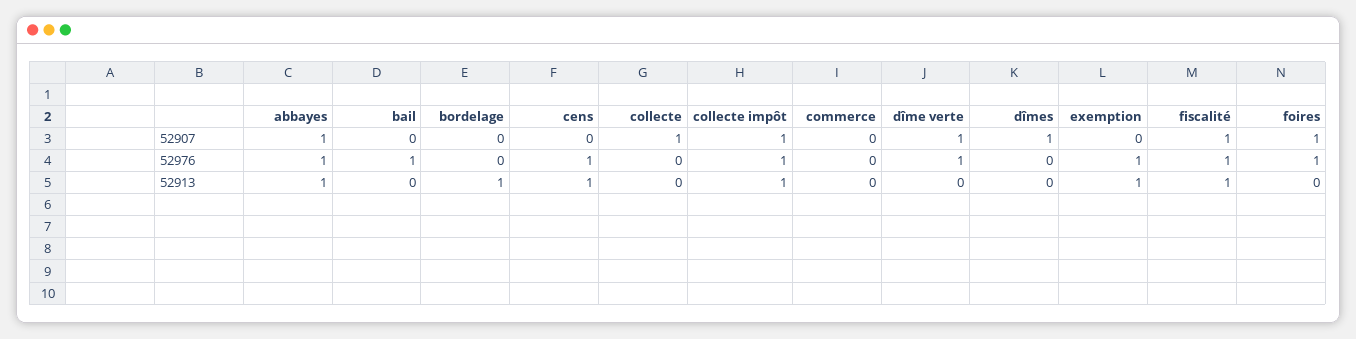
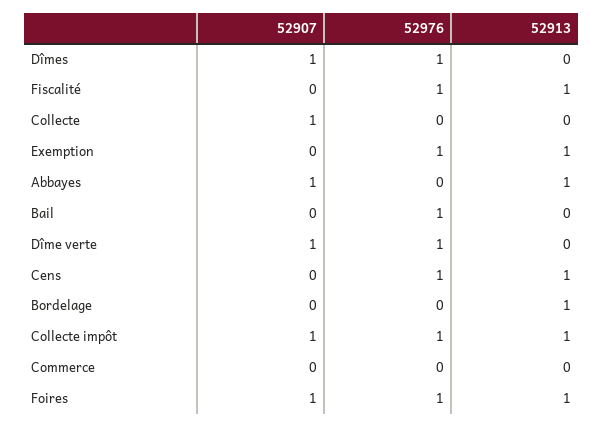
  {
    "abbayes": {
      "52907": 1,
-     "52976": 1,
+     "52976": 0,
      "52913": 1
    },
    "bail": {
      "52907": 0,
      "52976": 1,
      "52913": 0
    },
    "bordelage": {
      "52907": 0,
      "52976": 0,
      "52913": 1
    },
    "cens": {
      "52907": 0,
      "52976": 1,
      "52913": 1
    },
    "collecte": {
      "52907": 1,
      "52976": 0,
      "52913": 0
    },
    "collecte impôt": {
      "52907": 1,
      "52976": 1,
      "52913": 1
    },
    "commerce": {
      "52907": 0,
      "52976": 0,
      "52913": 0
    },
    "dîme verte": {
      "52907": 1,
      "52976": 1,
      "52913": 0
    },
    "dîmes": {
      "52907": 1,
-     "52976": 0,
+     "52976": 1,
      "52913": 0
    },
    "exemption": {
      "52907": 0,
      "52976": 1,
      "52913": 1
    },
    "fiscalité": {
-     "52907": 1,
+     "52907": 0,
      "52976": 1,
      "52913": 1
    },
    "foires": {
      "52907": 1,
      "52976": 1,
-     "52913": 0
+     "52913": 1
    }
  }

